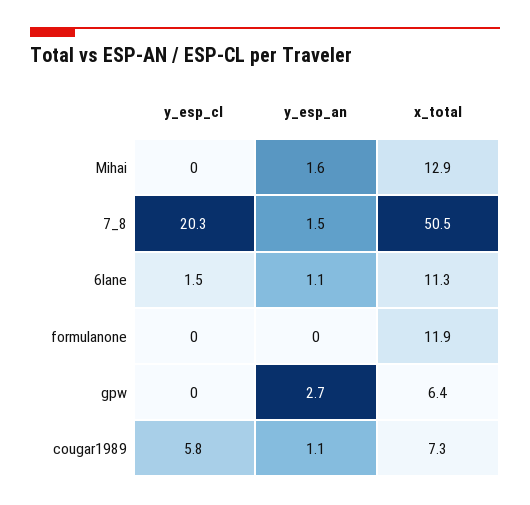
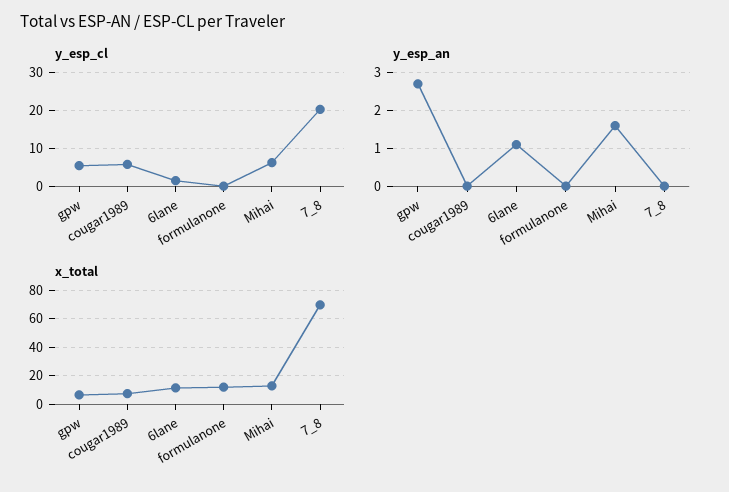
  {
    "y_esp_cl": {
-     "Mihai": 0,
+     "Mihai": 6,
      "7_8": 20.3,
      "6lane": 1.5,
      "formulanone": 0,
-     "gpw": 0,
+     "gpw": 6,
      "cougar1989": 5.8
    },
    "y_esp_an": {
      "Mihai": 1.6,
-     "7_8": 1.5,
+     "7_8": 0,
      "6lane": 1.1,
      "formulanone": 0,
      "gpw": 2.7,
-     "cougar1989": 1.1
+     "cougar1989": 0
    },
    "x_total": {
      "Mihai": 12.9,
-     "7_8": 50.5,
+     "7_8": 70,
      "6lane": 11.3,
      "formulanone": 11.9,
      "gpw": 6.4,
      "cougar1989": 7.3
    }
  }

